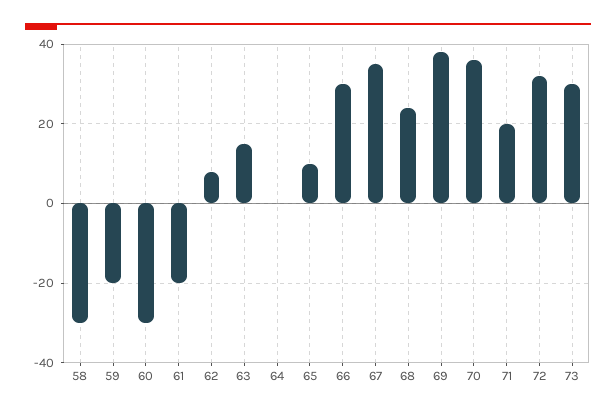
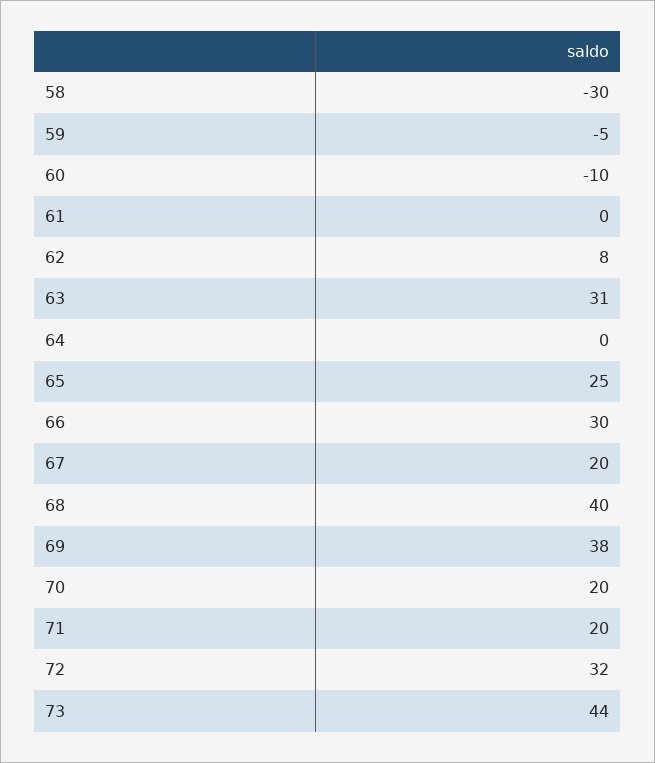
  {
    "58": -30,
-   "59": -20,
+   "59": -5,
-   "60": -30,
+   "60": -10,
-   "61": -20,
+   "61": 0,
    "62": 8,
-   "63": 15,
+   "63": 31,
    "64": 0,
-   "65": 10,
+   "65": 25,
    "66": 30,
-   "67": 35,
+   "67": 20,
-   "68": 25,
+   "68": 40,
    "69": 38,
-   "70": 35,
+   "70": 20,
    "71": 20,
    "72": 32,
-   "73": 30
+   "73": 44
  }

